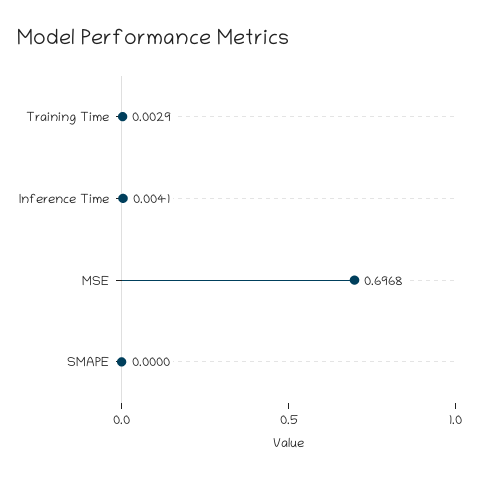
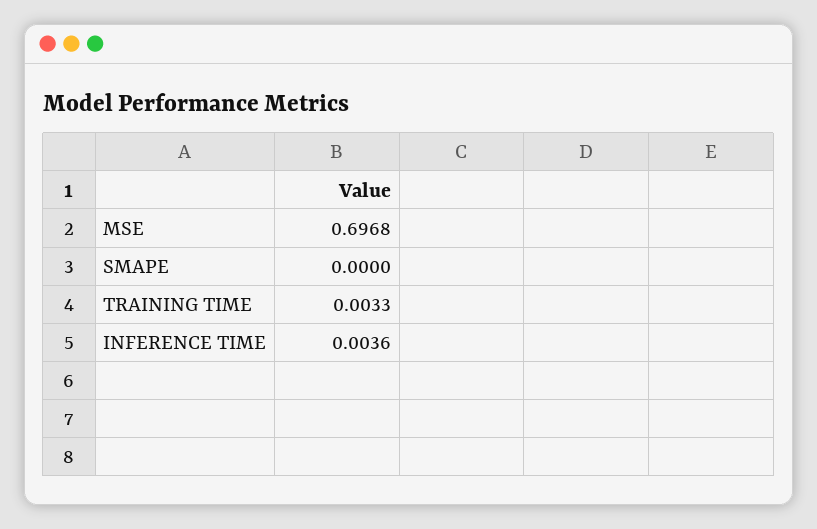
  {
-   "Training Time": 0.0029,
+   "Training Time": 0.0033,
-   "Inference Time": 0.0041,
+   "Inference Time": 0.0036,
    "MSE": 0.6968,
    "SMAPE": 0
  }

